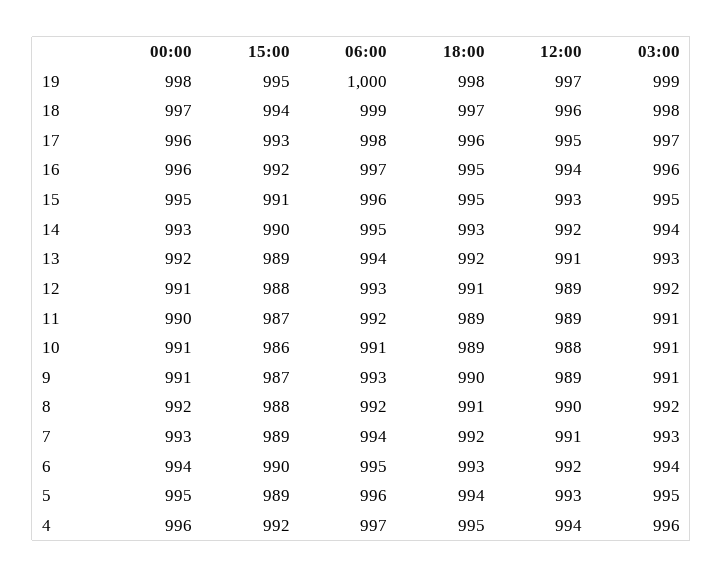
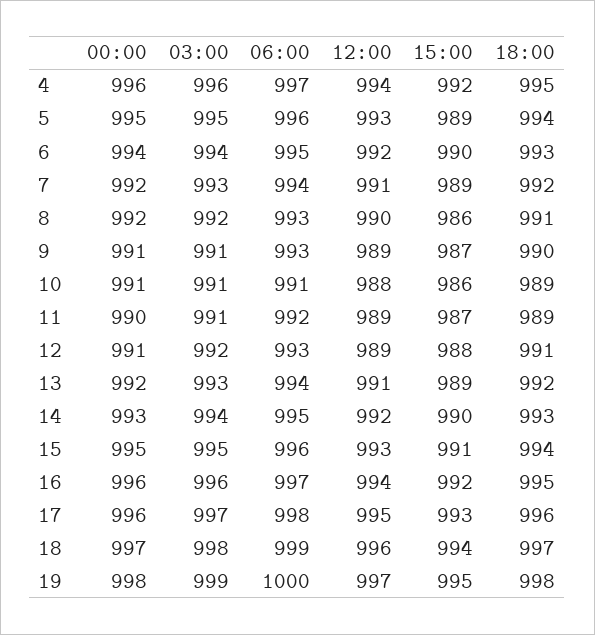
  {
    "00:00": {
      "19": 998,
      "18": 997,
      "17": 996,
      "16": 996,
      "15": 995,
      "14": 993,
      "13": 992,
      "12": 991,
      "11": 990,
      "10": 991,
      "9": 991,
      "8": 992,
-     "7": 993,
+     "7": 992,
      "6": 994,
      "5": 995,
      "4": 996
    },
    "15:00": {
      "19": 995,
      "18": 994,
      "17": 993,
      "16": 992,
      "15": 991,
      "14": 990,
      "13": 989,
      "12": 988,
      "11": 987,
      "10": 986,
      "9": 987,
-     "8": 988,
+     "8": 986,
      "7": 989,
      "6": 990,
      "5": 989,
      "4": 992
    },
    "06:00": {
      "19": 1000,
      "18": 999,
      "17": 998,
      "16": 997,
      "15": 996,
      "14": 995,
      "13": 994,
      "12": 993,
      "11": 992,
      "10": 991,
      "9": 993,
-     "8": 992,
+     "8": 993,
      "7": 994,
      "6": 995,
      "5": 996,
      "4": 997
    },
    "18:00": {
      "19": 998,
      "18": 997,
      "17": 996,
      "16": 995,
-     "15": 995,
+     "15": 994,
      "14": 993,
      "13": 992,
      "12": 991,
      "11": 989,
      "10": 989,
      "9": 990,
      "8": 991,
      "7": 992,
      "6": 993,
      "5": 994,
      "4": 995
    },
    "12:00": {
      "19": 997,
      "18": 996,
      "17": 995,
      "16": 994,
      "15": 993,
      "14": 992,
      "13": 991,
      "12": 989,
      "11": 989,
      "10": 988,
      "9": 989,
      "8": 990,
      "7": 991,
      "6": 992,
      "5": 993,
      "4": 994
    },
    "03:00": {
      "19": 999,
      "18": 998,
      "17": 997,
      "16": 996,
      "15": 995,
      "14": 994,
      "13": 993,
      "12": 992,
      "11": 991,
      "10": 991,
      "9": 991,
      "8": 992,
      "7": 993,
      "6": 994,
      "5": 995,
      "4": 996
    }
  }

